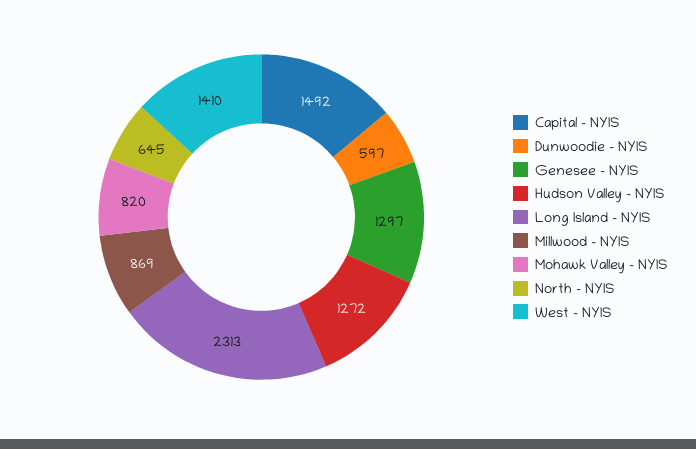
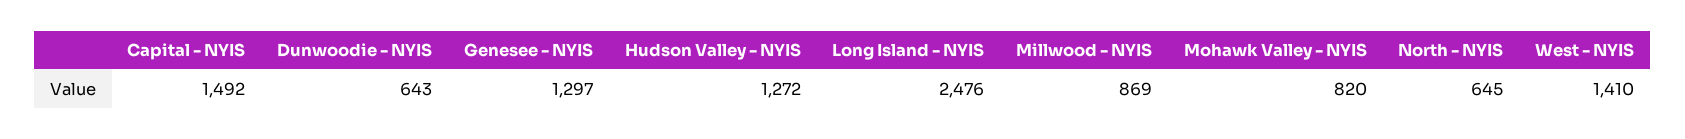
  {
    "Capital - NYIS": 1492,
-   "Dunwoodie - NYIS": 597,
+   "Dunwoodie - NYIS": 643,
    "Genesee - NYIS": 1297,
    "Hudson Valley - NYIS": 1272,
-   "Long Island - NYIS": 2313,
+   "Long Island - NYIS": 2476,
    "Millwood - NYIS": 869,
    "Mohawk Valley - NYIS": 820,
    "North - NYIS": 645,
    "West - NYIS": 1410
  }

